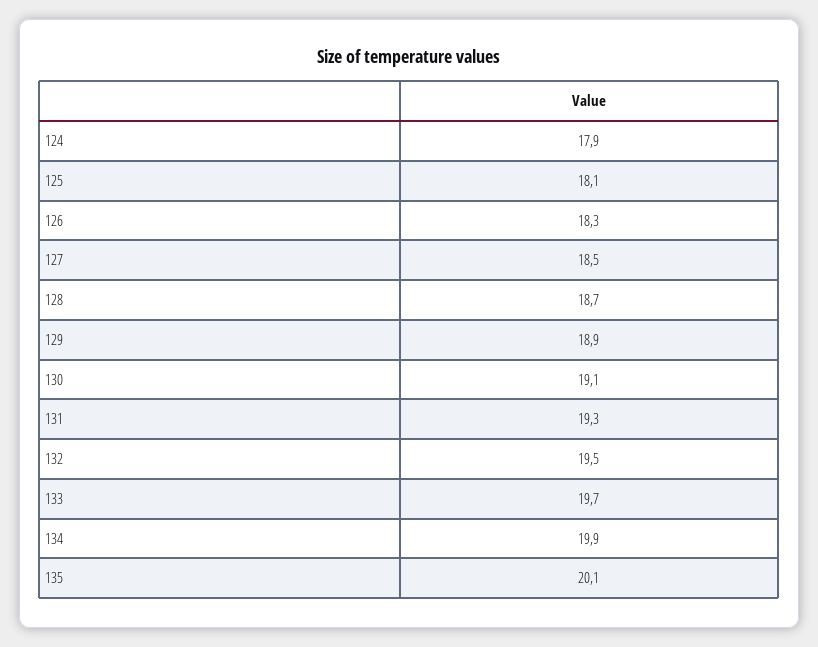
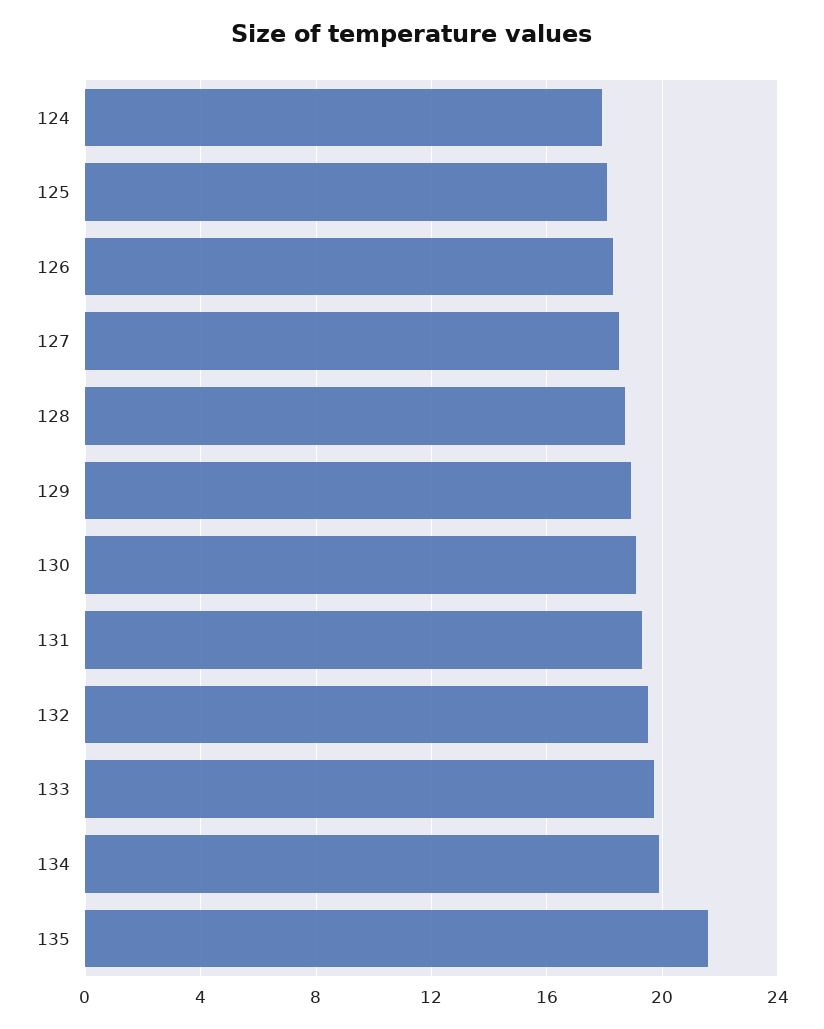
  {
    "124": 17.9,
    "125": 18.1,
    "126": 18.3,
    "127": 18.5,
    "128": 18.7,
    "129": 18.9,
    "130": 19.1,
    "131": 19.3,
    "132": 19.5,
    "133": 19.7,
    "134": 19.9,
-   "135": 20.1
+   "135": 21.5
  }

